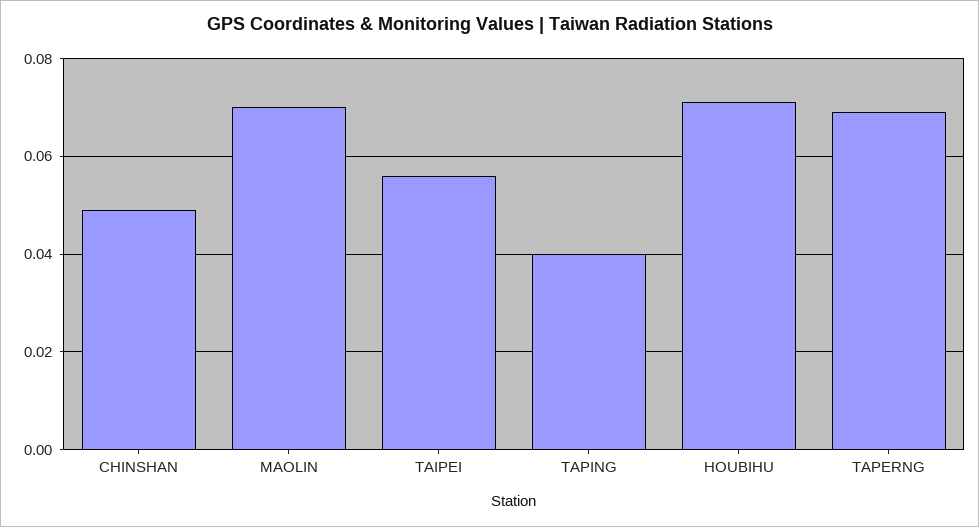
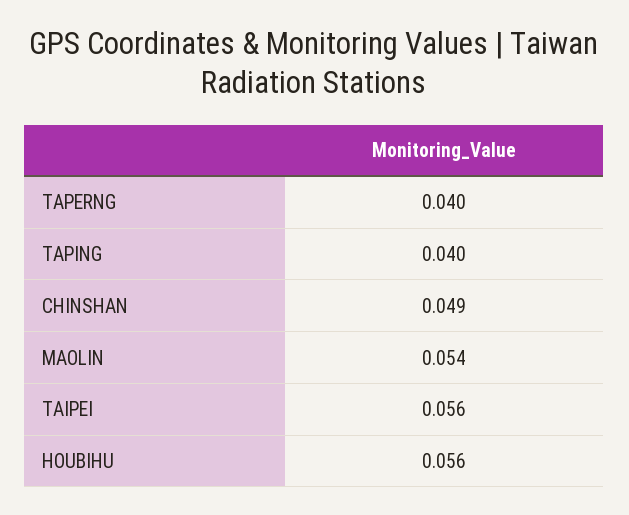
  {
    "CHINSHAN": 0.049,
-   "MAOLIN": 0.07,
+   "MAOLIN": 0.054,
    "TAIPEI": 0.056,
    "TAPING": 0.04,
-   "HOUBIHU": 0.07,
+   "HOUBIHU": 0.056,
-   "TAPERNG": 0.07
+   "TAPERNG": 0.04
  }

